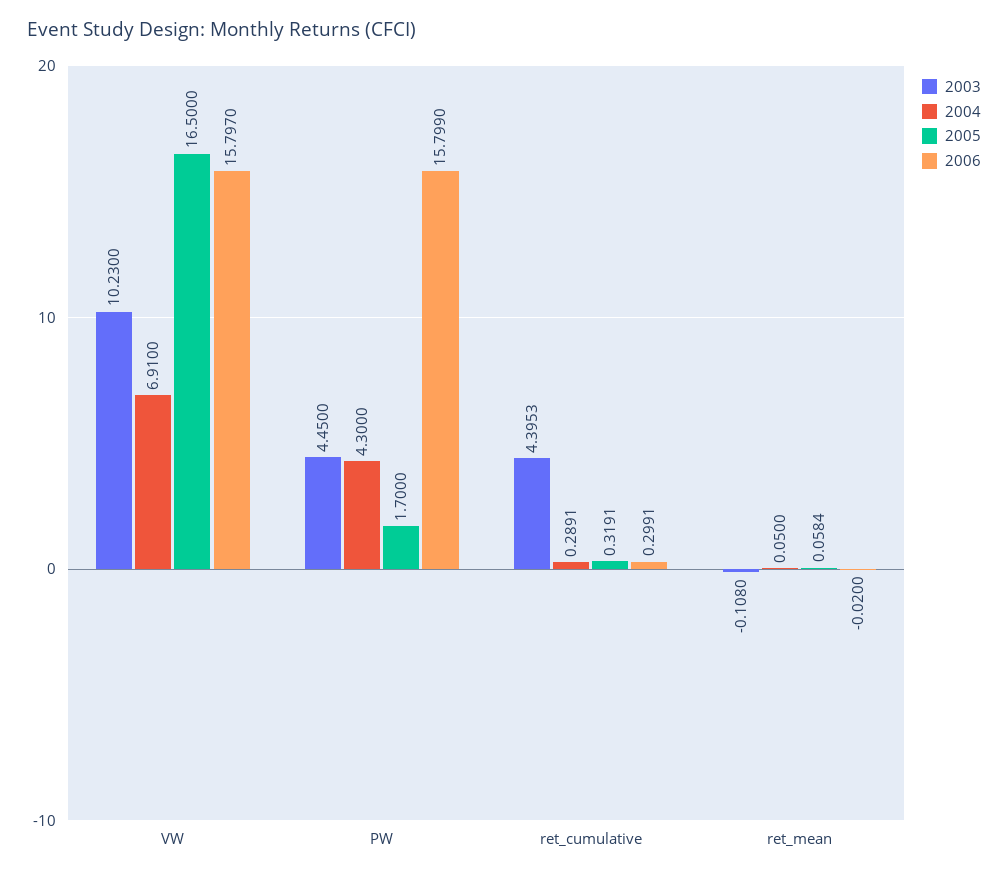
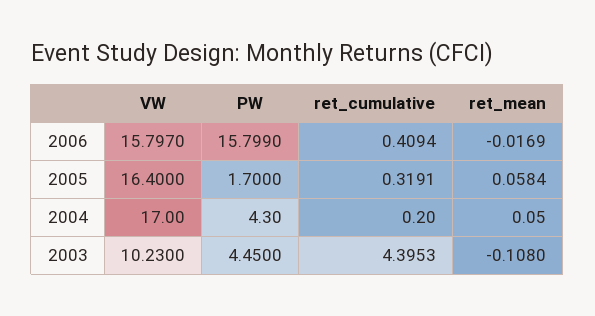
  {
    "2003": {
      "VW": 10.23,
      "PW": 4.45,
      "ret_cumulative": 4.3953,
      "ret_mean": -0.108
    },
    "2004": {
-     "VW": 6.91,
+     "VW": 17,
      "PW": 4.3,
-     "ret_cumulative": 0.2891,
+     "ret_cumulative": 0.2,
      "ret_mean": 0.05
    },
    "2005": {
-     "VW": 16.5,
+     "VW": 16.4,
      "PW": 1.7,
      "ret_cumulative": 0.3191,
      "ret_mean": 0.0584
    },
    "2006": {
      "VW": 15.797,
      "PW": 15.799,
-     "ret_cumulative": 0.2991,
+     "ret_cumulative": 0.4094,
-     "ret_mean": -0.02
+     "ret_mean": -0.0169
    }
  }

